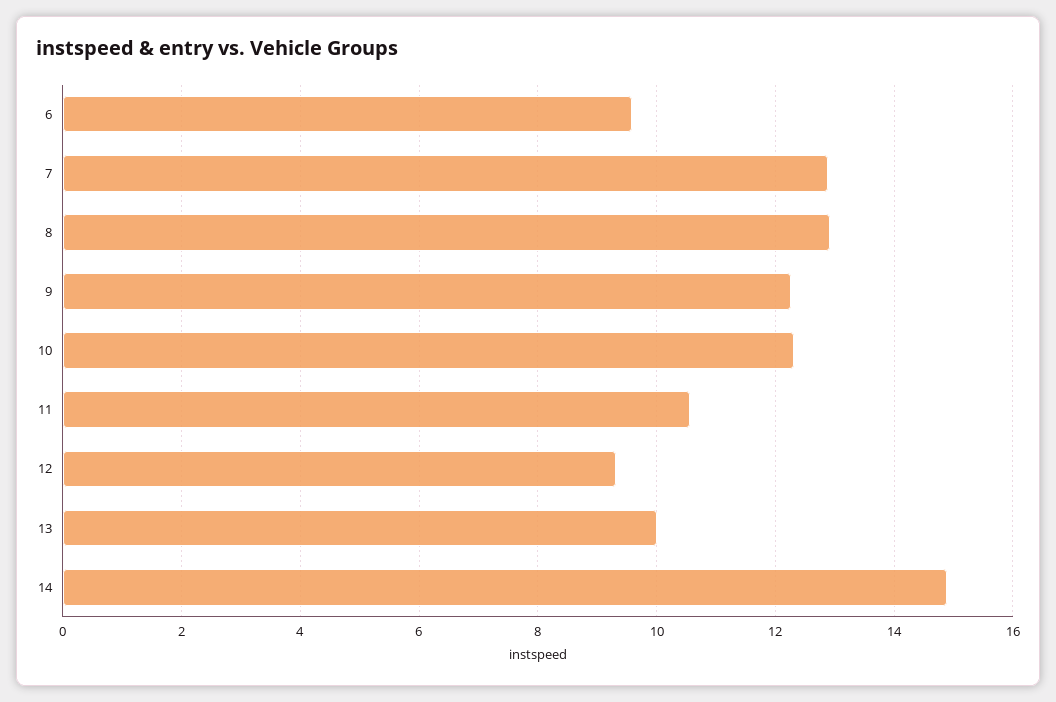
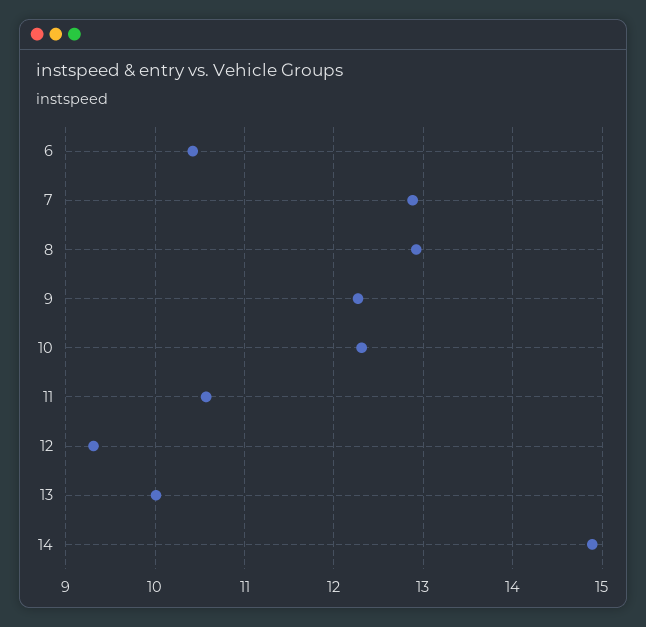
  {
-   "6": 9.6,
+   "6": 10.4,
    "7": 12.9,
    "8": 12.9,
    "9": 12.3,
    "10": 12.3,
    "11": 10.6,
    "12": 9.3,
    "13": 10,
    "14": 14.9
  }

